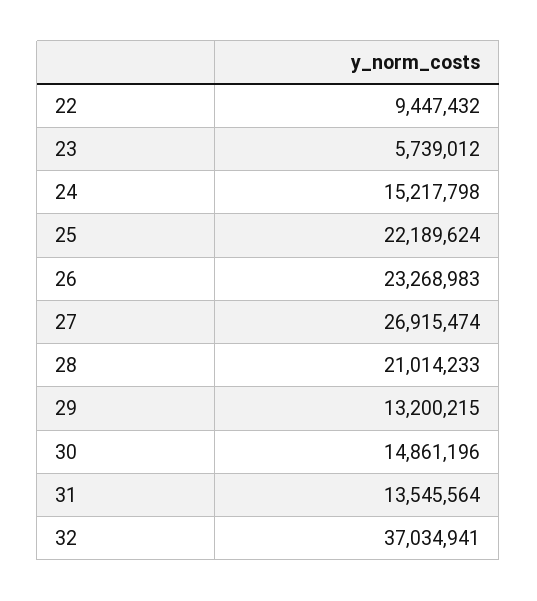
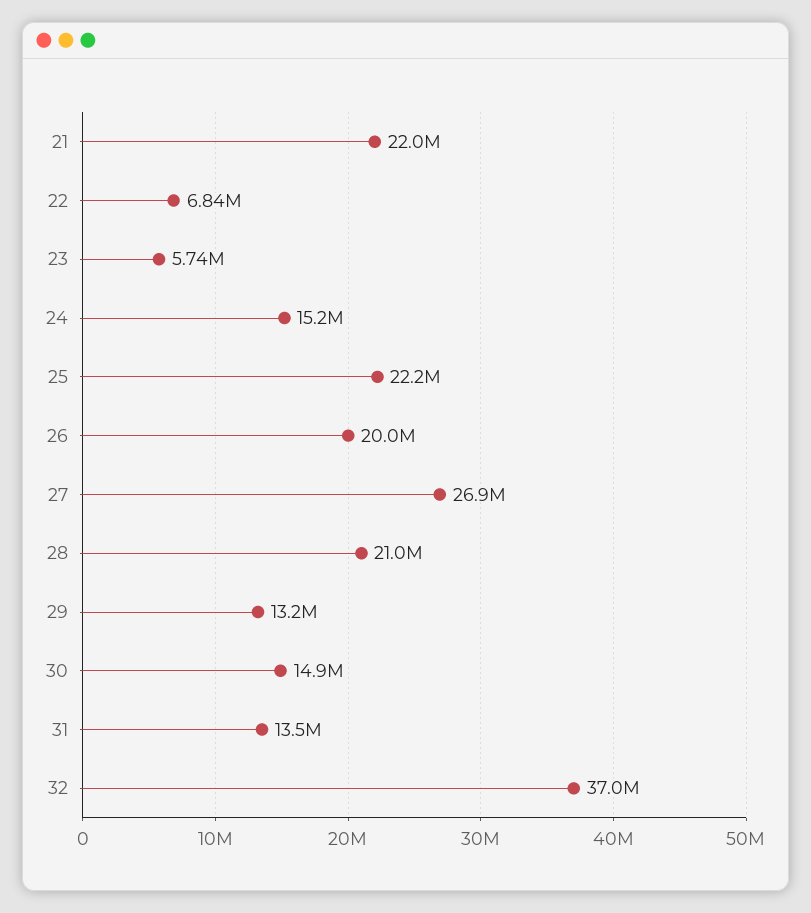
  {
-   "22": 9447432,
+   "22": 6840000,
    "23": 5739012,
    "24": 15217798,
    "25": 22189624,
-   "26": 23268983,
+   "26": 20000000,
    "27": 26915474,
    "28": 21014233,
    "29": 13200215,
    "30": 14861196,
    "31": 13545564,
-   "32": 37034941
+   "32": 37034941,
+   "21": 22000000
  }

